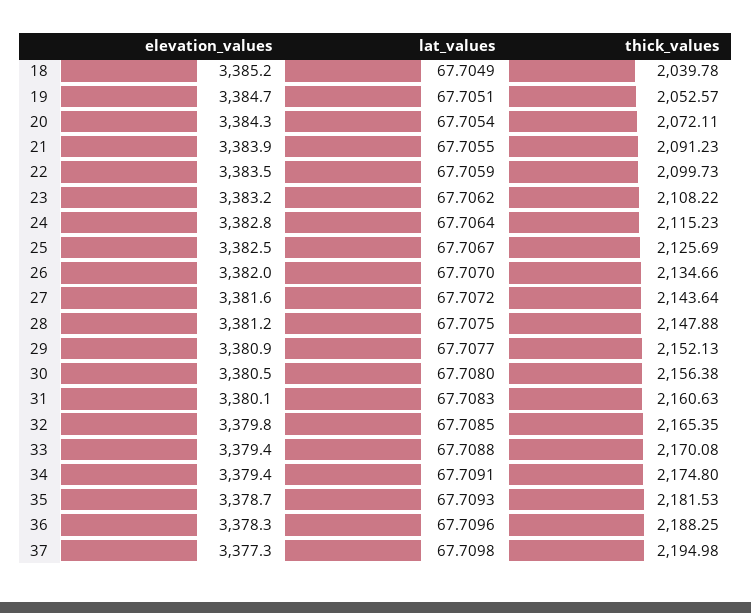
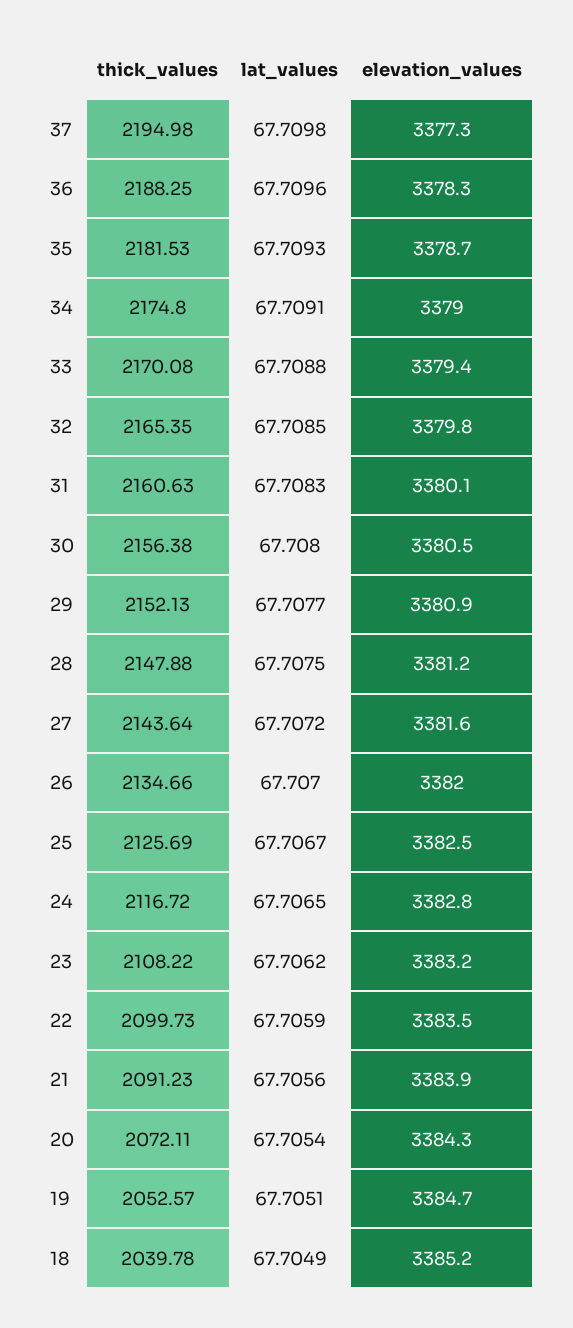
  {
    "elevation_values": {
      "18": 3385.2,
      "19": 3384.7,
      "20": 3384.3,
      "21": 3383.9,
      "22": 3383.5,
      "23": 3383.2,
      "24": 3382.8,
      "25": 3382.5,
      "26": 3382,
      "27": 3381.6,
      "28": 3381.2,
      "29": 3380.9,
      "30": 3380.5,
      "31": 3380.1,
      "32": 3379.8,
      "33": 3379.4,
-     "34": 3379.4,
+     "34": 3379,
      "35": 3378.7,
      "36": 3378.3,
      "37": 3377.3
    },
    "lat_values": {
      "18": 67.7049,
      "19": 67.7051,
      "20": 67.7054,
-     "21": 67.7055,
+     "21": 67.7056,
      "22": 67.7059,
      "23": 67.7062,
-     "24": 67.7064,
+     "24": 67.7065,
      "25": 67.7067,
      "26": 67.707,
      "27": 67.7072,
      "28": 67.7075,
      "29": 67.7077,
      "30": 67.708,
      "31": 67.7083,
      "32": 67.7085,
      "33": 67.7088,
      "34": 67.7091,
      "35": 67.7093,
      "36": 67.7096,
      "37": 67.7098
    },
    "thick_values": {
      "18": 2039.78,
      "19": 2052.57,
      "20": 2072.11,
      "21": 2091.23,
      "22": 2099.73,
      "23": 2108.22,
-     "24": 2115.23,
+     "24": 2116.72,
      "25": 2125.69,
      "26": 2134.66,
      "27": 2143.64,
      "28": 2147.88,
      "29": 2152.13,
      "30": 2156.38,
      "31": 2160.63,
      "32": 2165.35,
      "33": 2170.08,
      "34": 2174.8,
      "35": 2181.53,
      "36": 2188.25,
      "37": 2194.98
    }
  }

